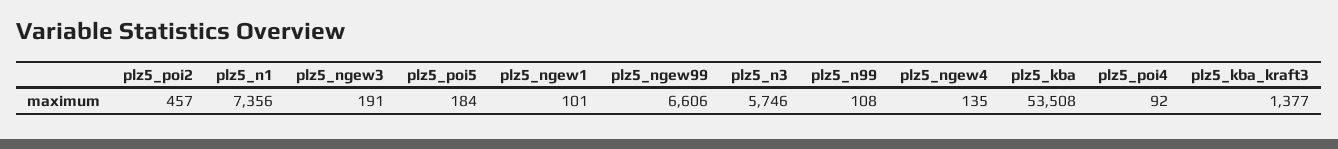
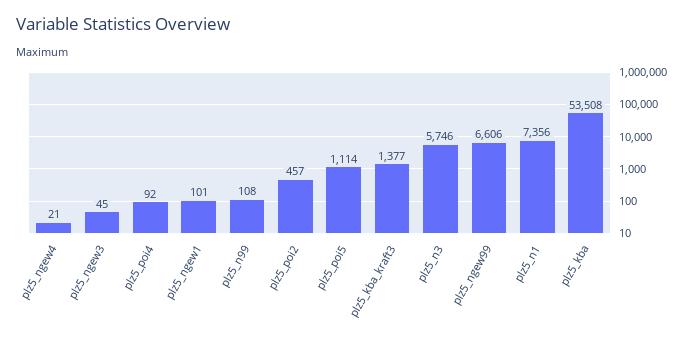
  {
    "plz5_poi2": 457,
    "plz5_n1": 7356,
-   "plz5_ngew3": 191,
+   "plz5_ngew3": 45,
-   "plz5_poi5": 184,
+   "plz5_poi5": 1114,
    "plz5_ngew1": 101,
    "plz5_ngew99": 6606,
    "plz5_n3": 5746,
    "plz5_n99": 108,
-   "plz5_ngew4": 135,
+   "plz5_ngew4": 21,
    "plz5_kba": 53508,
    "plz5_poi4": 92,
    "plz5_kba_kraft3": 1377
  }

